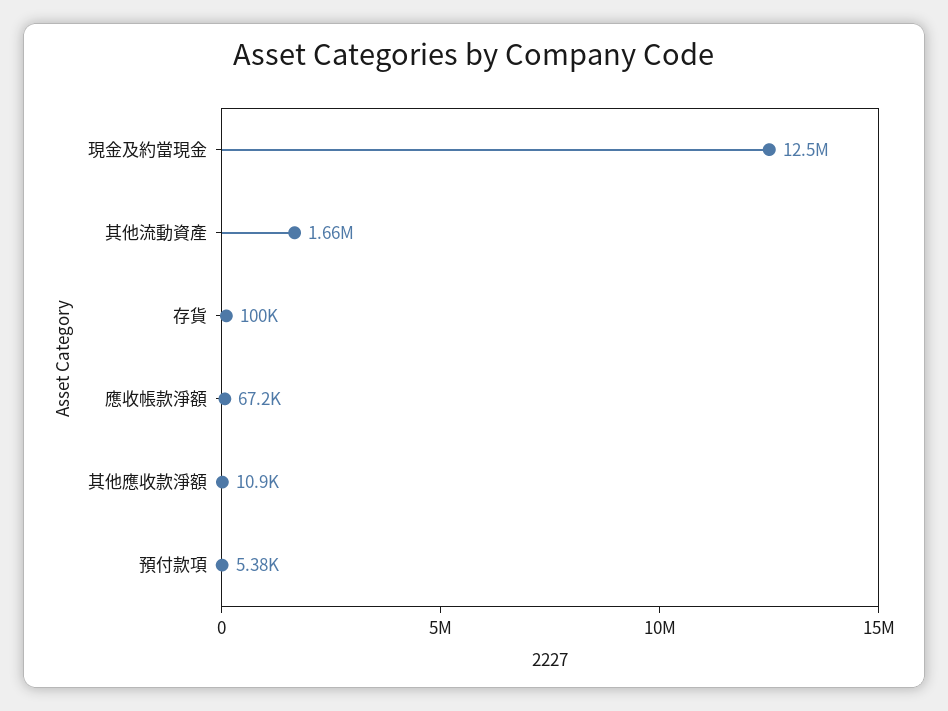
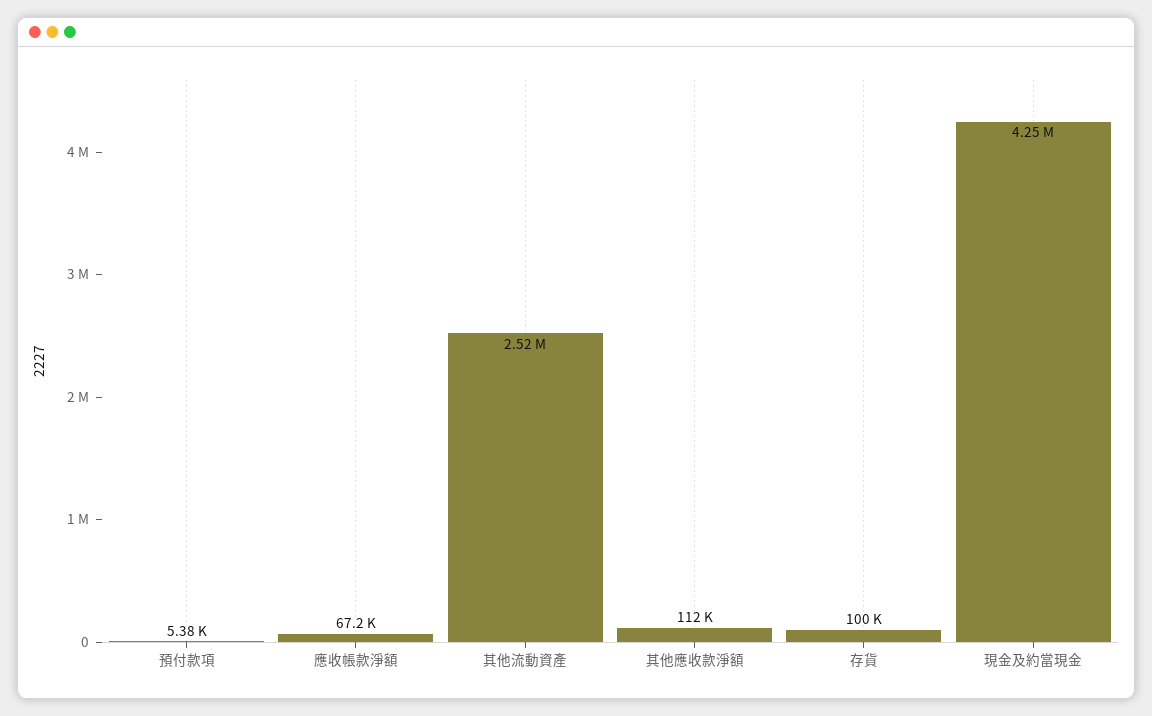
  {
-   "現金及約當現金": 12500000,
+   "現金及約當現金": 4250000,
-   "其他流動資產": 1660000,
+   "其他流動資產": 2520000,
    "存貨": 100000,
    "應收帳款淨額": 67200,
-   "其他應收款淨額": 10900,
+   "其他應收款淨額": 112000,
    "預付款項": 5380
  }

